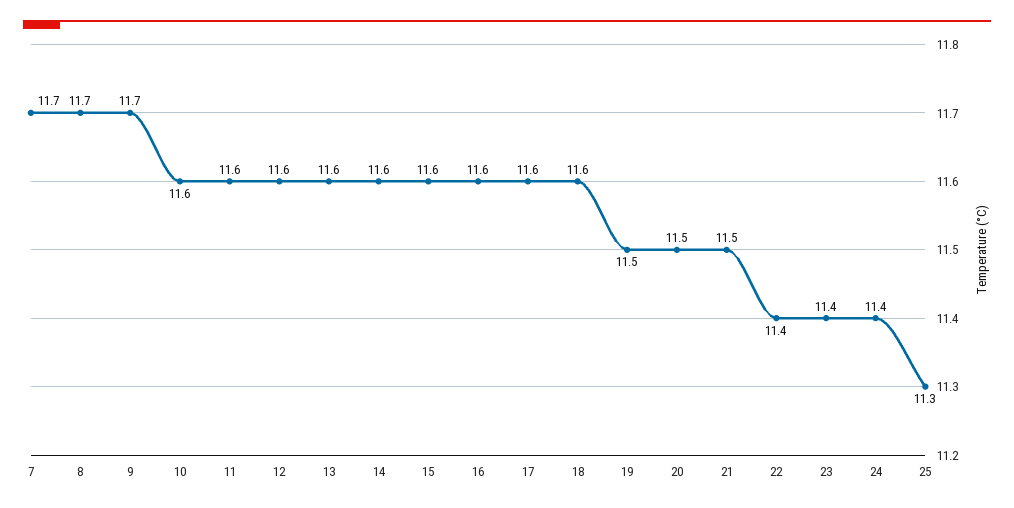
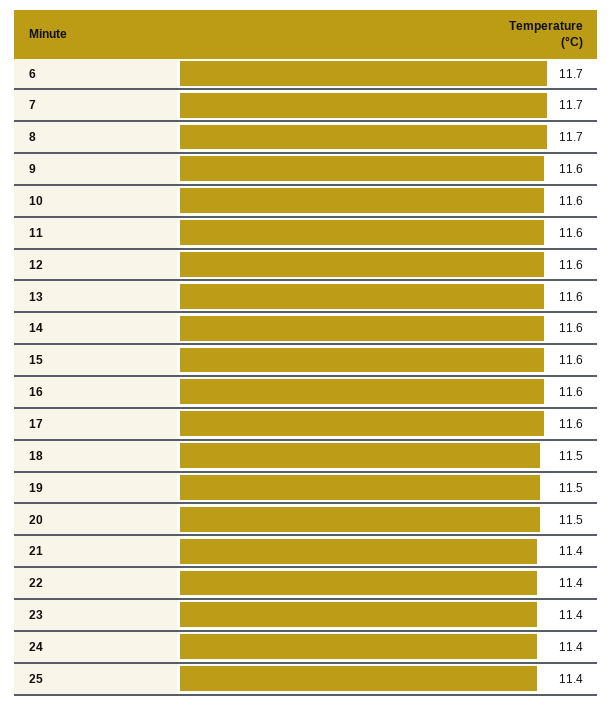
  {
    "7": 11.7,
    "8": 11.7,
-   "9": 11.7,
+   "9": 11.6,
    "10": 11.6,
    "11": 11.6,
    "12": 11.6,
    "13": 11.6,
    "14": 11.6,
    "15": 11.6,
    "16": 11.6,
    "17": 11.6,
-   "18": 11.6,
+   "18": 11.5,
    "19": 11.5,
    "20": 11.5,
-   "21": 11.5,
+   "21": 11.4,
    "22": 11.4,
    "23": 11.4,
    "24": 11.4,
-   "25": 11.3
+   "25": 11.4,
+   "6": 11.7
  }

